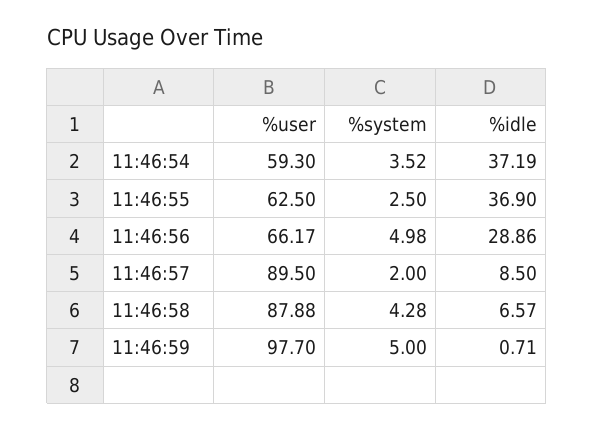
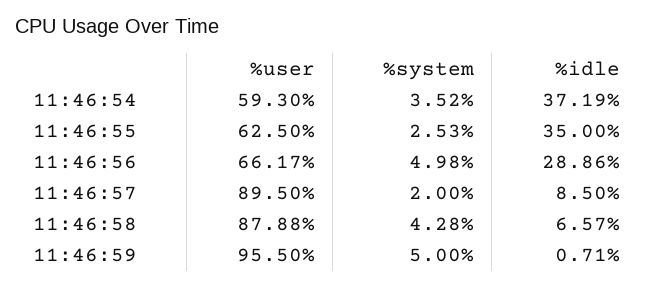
  {
    "%user": {
      "11:46:54": 59.3,
      "11:46:55": 62.5,
      "11:46:56": 66.17,
      "11:46:57": 89.5,
      "11:46:58": 87.88,
-     "11:46:59": 97.7
+     "11:46:59": 95.5
    },
    "%system": {
      "11:46:54": 3.52,
-     "11:46:55": 2.5,
+     "11:46:55": 2.53,
      "11:46:56": 4.98,
      "11:46:57": 2,
      "11:46:58": 4.28,
      "11:46:59": 5
    },
    "%idle": {
      "11:46:54": 37.19,
-     "11:46:55": 36.9,
+     "11:46:55": 35,
      "11:46:56": 28.86,
      "11:46:57": 8.5,
      "11:46:58": 6.57,
      "11:46:59": 0.71
    }
  }

